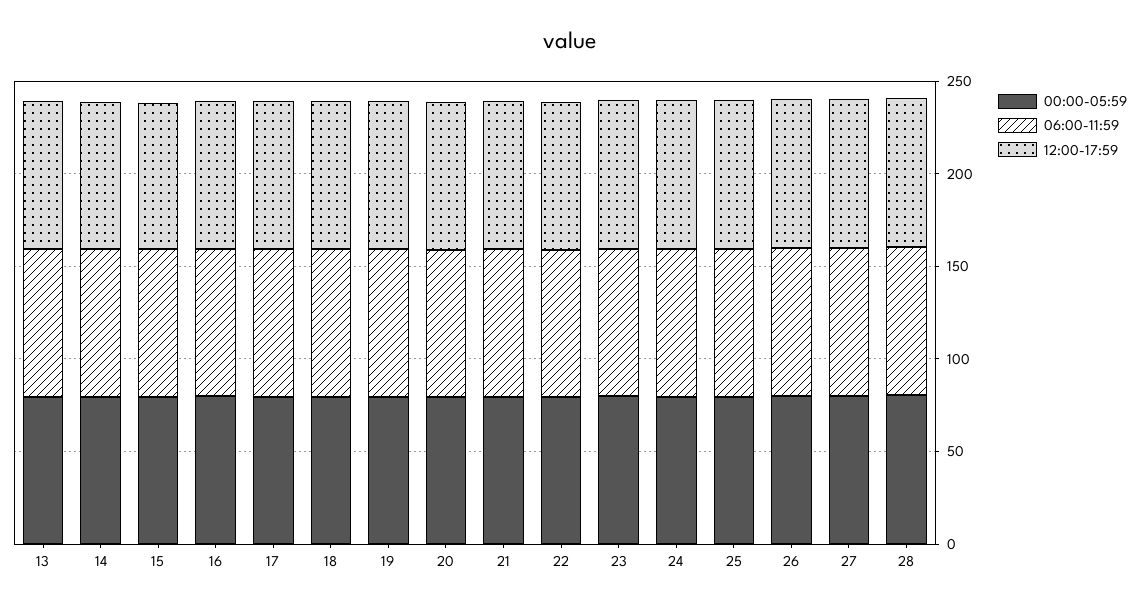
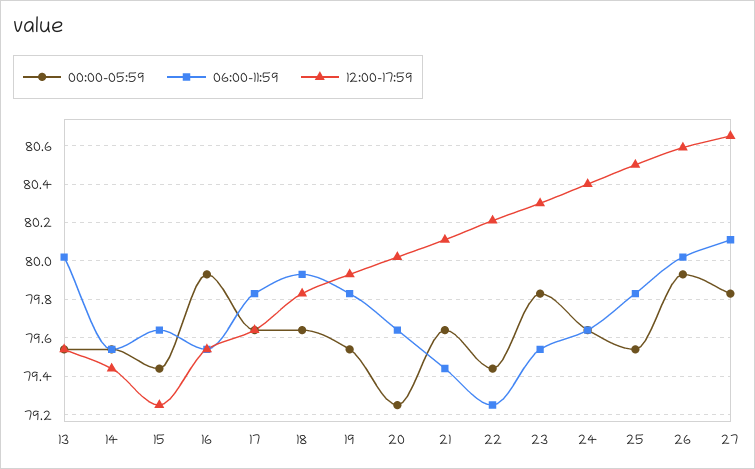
  {
    "00:00-05:59": {
      "13": 79.55,
      "14": 79.55,
      "15": 79.45,
      "16": 79.95,
      "17": 79.65,
      "18": 79.65,
      "19": 79.55,
      "20": 79.25,
      "21": 79.65,
      "22": 79.45,
      "23": 79.85,
      "24": 79.65,
      "25": 79.55,
      "26": 79.95,
-     "27": 79.85,
+     "27": 79.85
-     "28": 80
    },
    "06:00-11:59": {
      "13": 80,
      "14": 79.55,
      "15": 79.65,
      "16": 79.55,
      "17": 79.85,
      "18": 79.95,
      "19": 79.85,
      "20": 79.65,
      "21": 79.45,
      "22": 79.25,
      "23": 79.55,
      "24": 79.65,
      "25": 79.85,
      "26": 80,
-     "27": 80.1,
+     "27": 80.1
-     "28": 80
    },
    "12:00-17:59": {
      "13": 79.55,
      "14": 79.45,
      "15": 79.25,
      "16": 79.55,
      "17": 79.65,
      "18": 79.85,
      "19": 79.95,
      "20": 80,
      "21": 80.1,
      "22": 80.2,
      "23": 80.3,
      "24": 80.4,
      "25": 80.5,
      "26": 80.6,
-     "27": 80.65,
+     "27": 80.65
-     "28": 80
    }
  }

